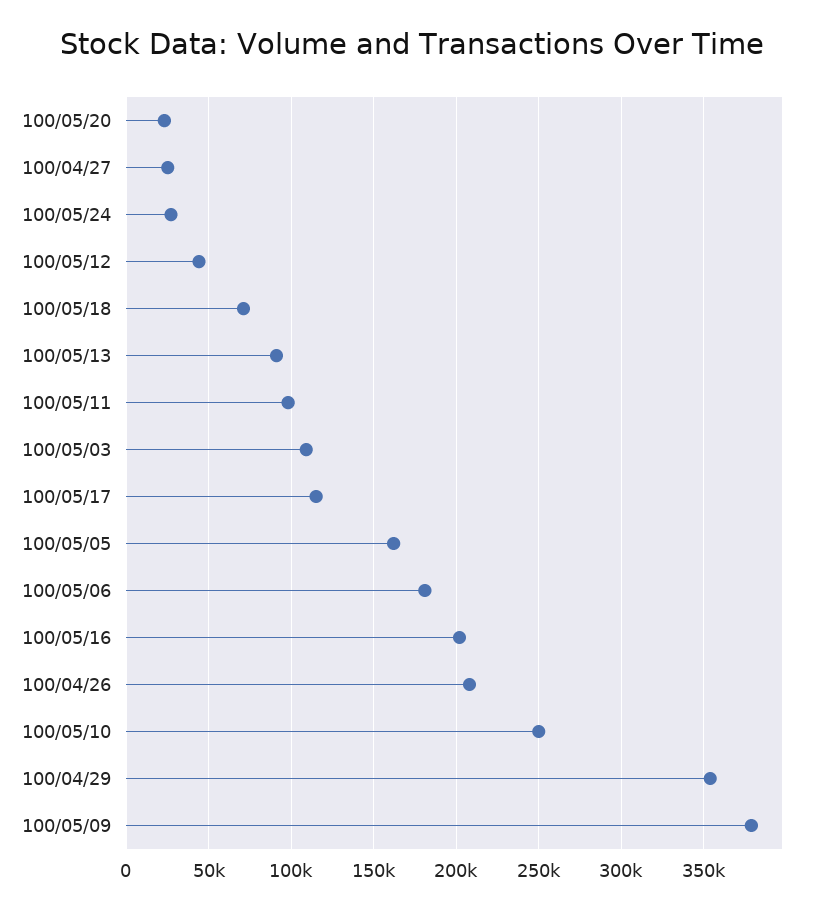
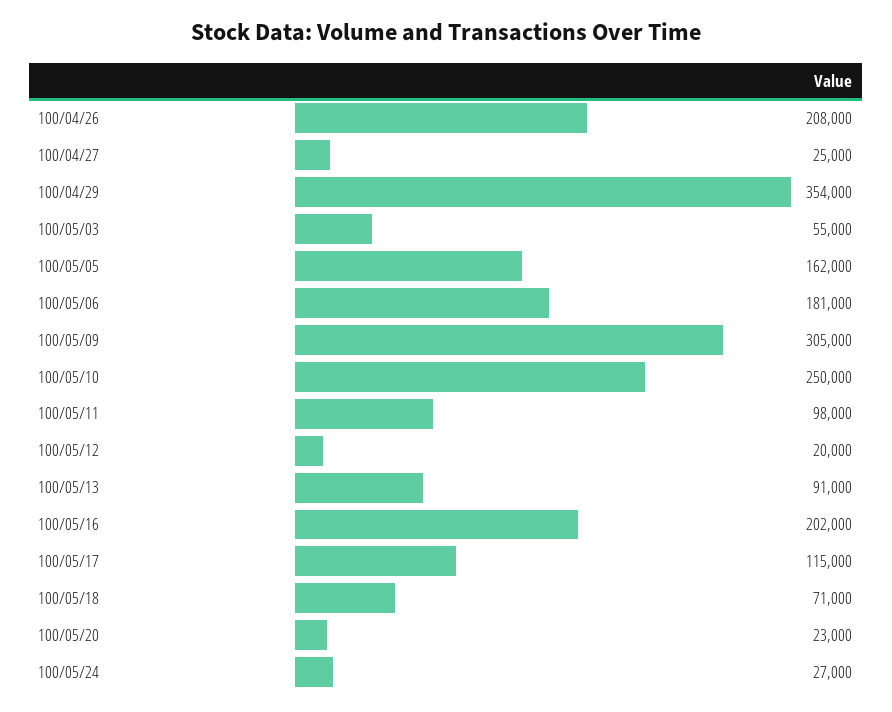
  {
    "100/05/20": 23000,
    "100/04/27": 25000,
    "100/05/24": 27000,
-   "100/05/12": 45000,
+   "100/05/12": 20000,
    "100/05/18": 71000,
    "100/05/13": 91000,
    "100/05/11": 98000,
-   "100/05/03": 110000,
+   "100/05/03": 55000,
    "100/05/17": 115000,
    "100/05/05": 162000,
    "100/05/06": 181000,
    "100/05/16": 202000,
    "100/04/26": 208000,
    "100/05/10": 250000,
    "100/04/29": 354000,
-   "100/05/09": 380000
+   "100/05/09": 305000
  }

